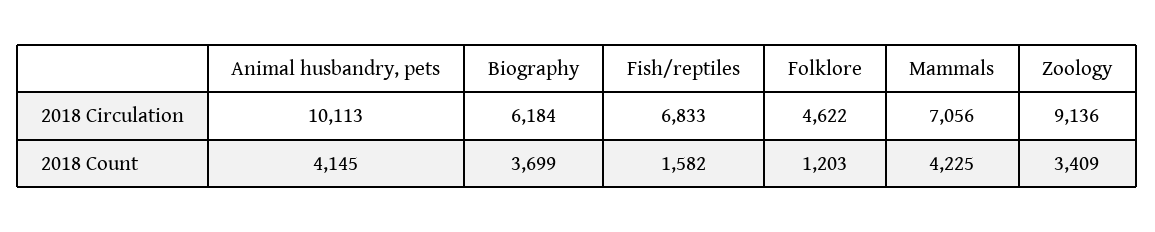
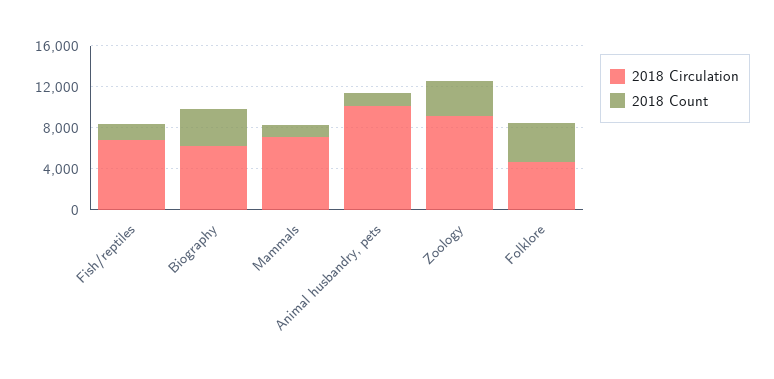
  {
    "2018 Circulation": {
      "Animal husbandry, pets": 10113,
      "Biography": 6184,
      "Fish/reptiles": 6833,
      "Folklore": 4622,
      "Mammals": 7056,
      "Zoology": 9136
    },
    "2018 Count": {
-     "Animal husbandry, pets": 4145,
+     "Animal husbandry, pets": 1000,
      "Biography": 3699,
      "Fish/reptiles": 1582,
-     "Folklore": 1203,
+     "Folklore": 4000,
-     "Mammals": 4225,
+     "Mammals": 1000,
      "Zoology": 3409
    }
  }

